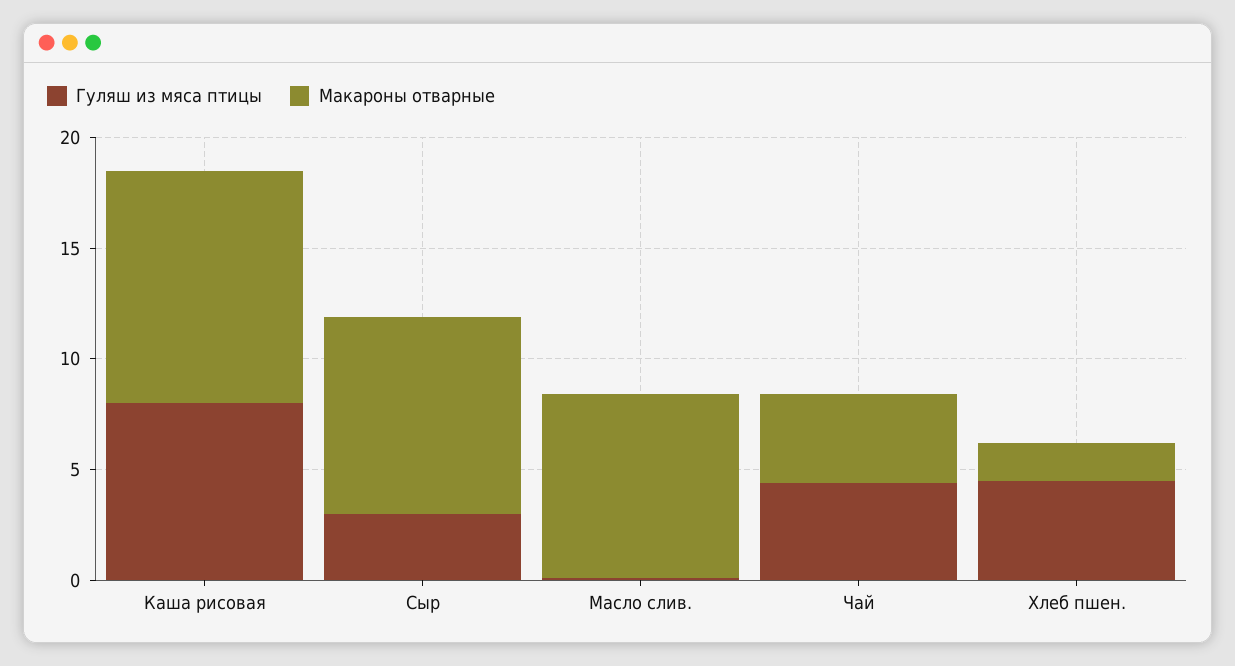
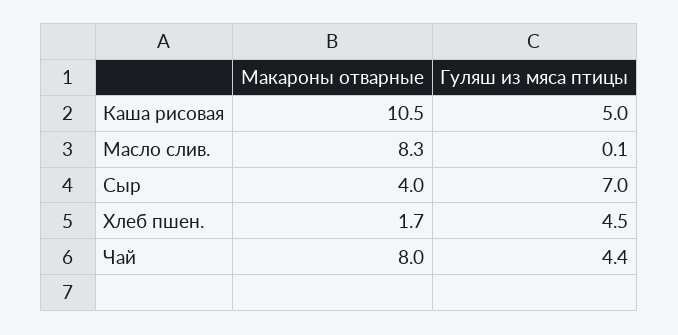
  {
    "Гуляш из мяса птицы": {
-     "Каша рисовая": 8,
+     "Каша рисовая": 5,
-     "Сыр": 3,
+     "Сыр": 7,
      "Масло слив.": 0.1,
      "Чай": 4.4,
      "Хлеб пшен.": 4.5
    },
    "Макароны отварные": {
      "Каша рисовая": 10.5,
-     "Сыр": 9,
+     "Сыр": 4,
      "Масло слив.": 8.3,
-     "Чай": 4,
+     "Чай": 8,
      "Хлеб пшен.": 1.7
    }
  }

